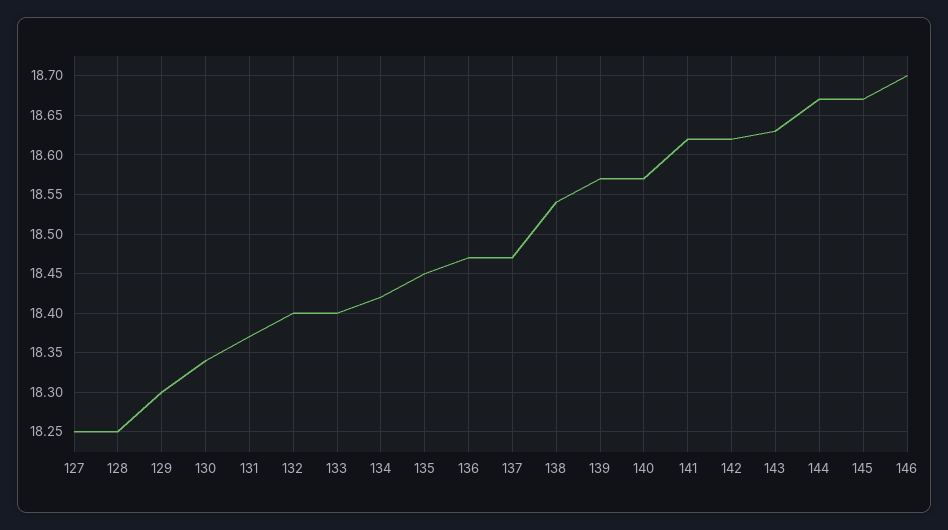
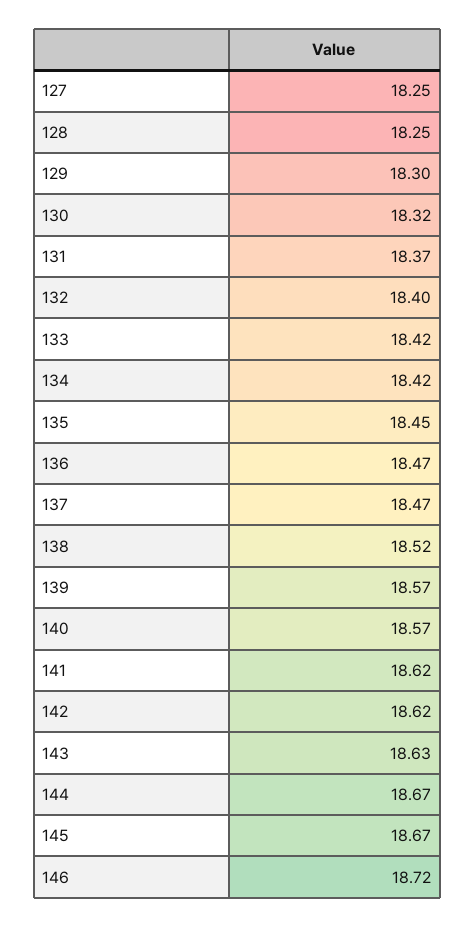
  {
    "127": 18.25,
    "128": 18.25,
    "129": 18.3,
-   "130": 18.34,
+   "130": 18.32,
    "131": 18.37,
    "132": 18.4,
-   "133": 18.4,
+   "133": 18.42,
    "134": 18.42,
    "135": 18.45,
    "136": 18.47,
    "137": 18.47,
-   "138": 18.54,
+   "138": 18.52,
    "139": 18.57,
    "140": 18.57,
    "141": 18.62,
    "142": 18.62,
    "143": 18.63,
    "144": 18.67,
    "145": 18.67,
-   "146": 18.7
+   "146": 18.72
  }

